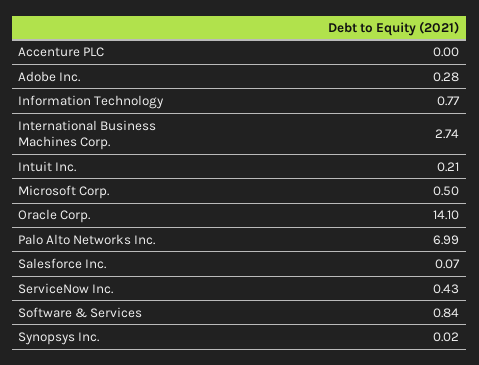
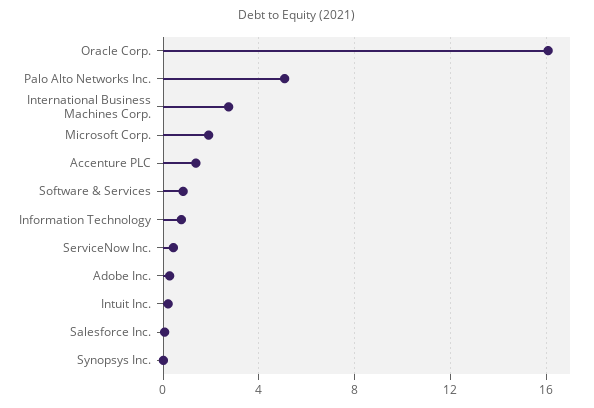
  {
-   "Accenture PLC": 0,
+   "Accenture PLC": 1.5,
    "Adobe Inc.": 0.28,
    "Information Technology": 0.77,
    "International Business Machines Corp.": 2.74,
    "Intuit Inc.": 0.21,
-   "Microsoft Corp.": 0.5,
+   "Microsoft Corp.": 2,
-   "Oracle Corp.": 14.1,
+   "Oracle Corp.": 16,
-   "Palo Alto Networks Inc.": 6.99,
+   "Palo Alto Networks Inc.": 5,
    "Salesforce Inc.": 0.07,
    "ServiceNow Inc.": 0.43,
    "Software & Services": 0.84,
    "Synopsys Inc.": 0.02
  }

